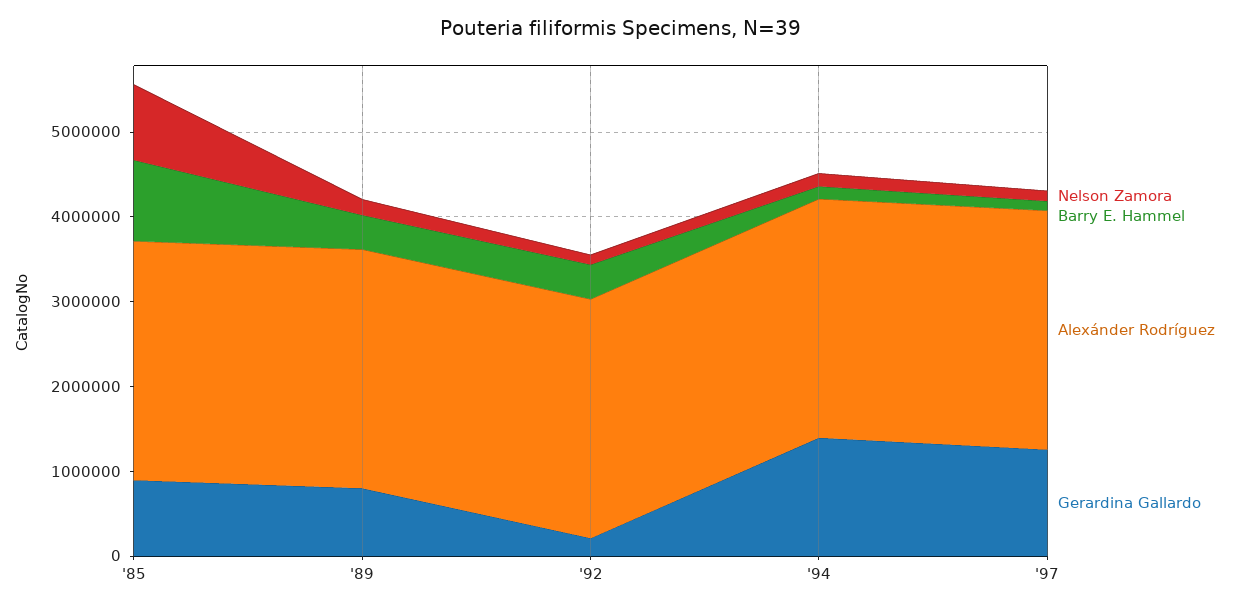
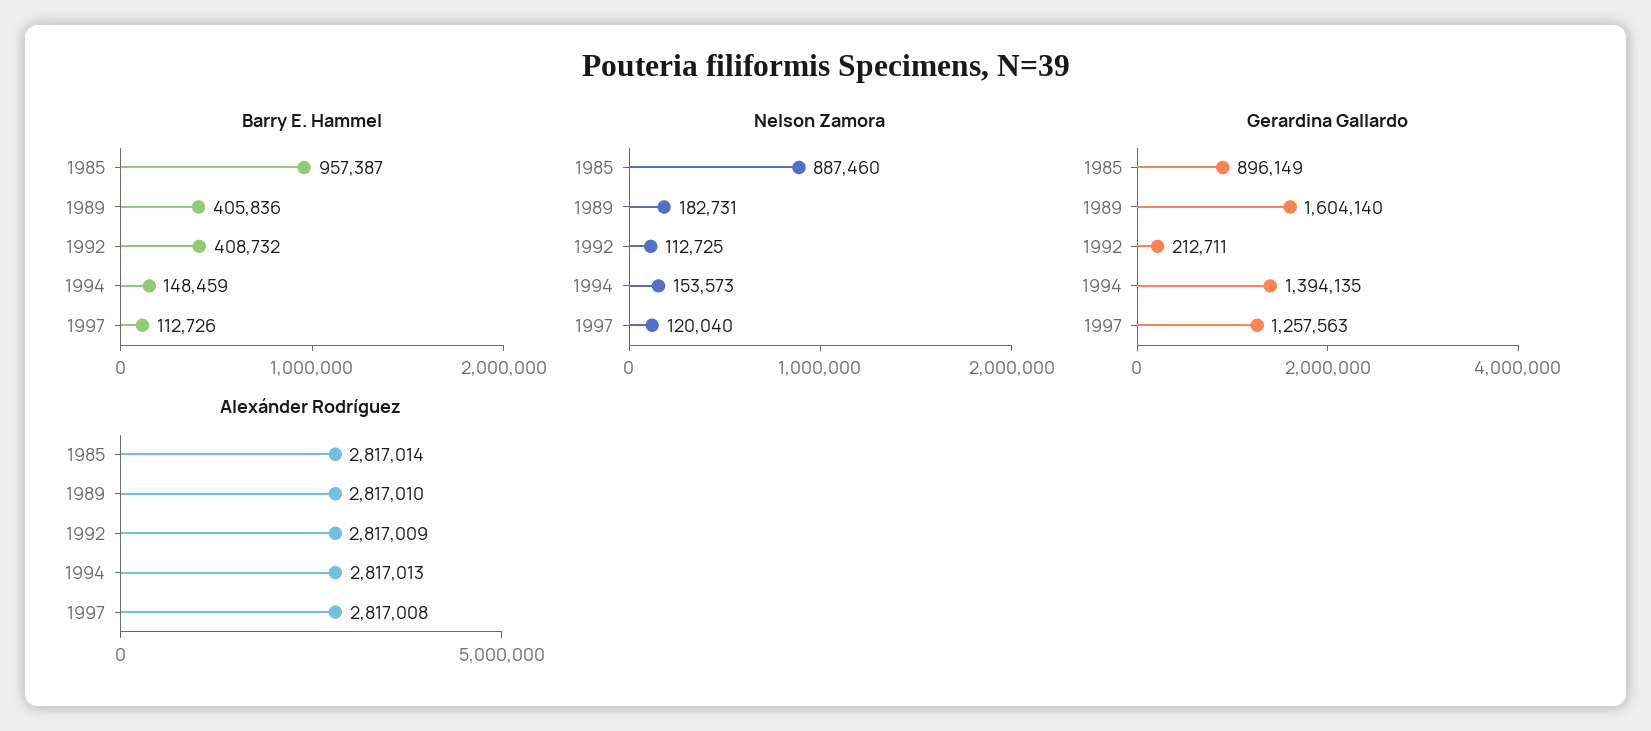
  {
    "Nelson Zamora": {
      "'85": 887460,
      "'89": 182731,
      "'92": 112725,
      "'94": 153573,
      "'97": 120040
    },
    "Barry E. Hammel": {
      "'85": 957387,
      "'89": 405836,
      "'92": 408732,
      "'94": 148459,
      "'97": 112726
    },
    "Alexánder Rodríguez": {
      "'85": 2817014,
      "'89": 2817010,
      "'92": 2817009,
      "'94": 2817013,
      "'97": 2817008
    },
    "Gerardina Gallardo": {
      "'85": 896149,
-     "'89": 800000,
+     "'89": 1604140,
      "'92": 212711,
      "'94": 1394135,
      "'97": 1257563
    }
  }

